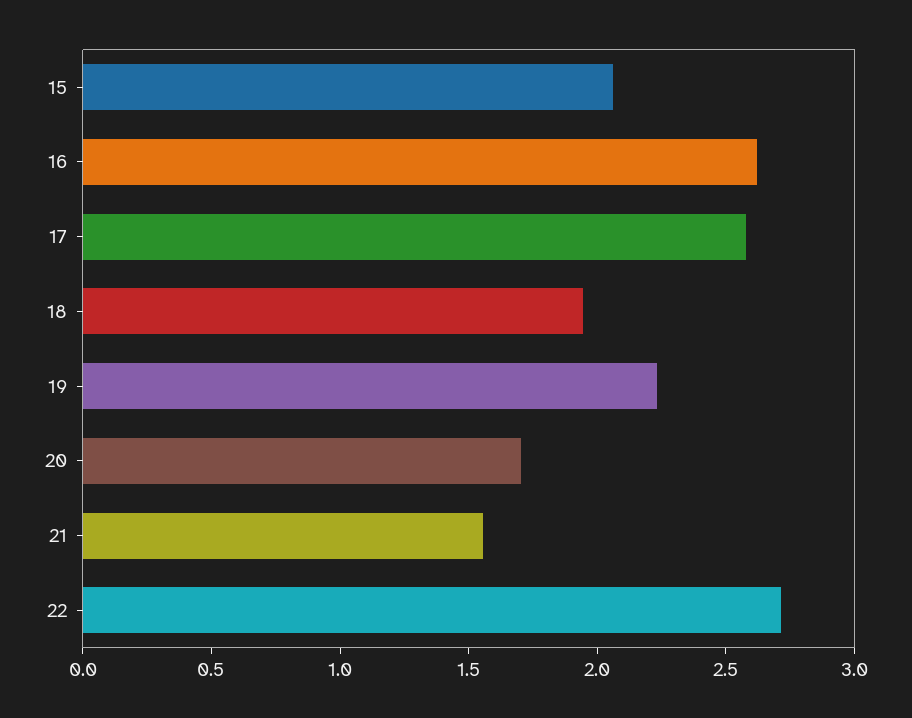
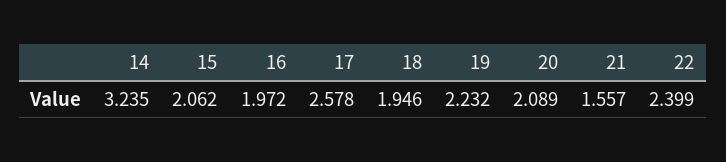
  {
    "15": 2.062,
-   "16": 2.6,
+   "16": 1.972,
    "17": 2.578,
    "18": 1.946,
    "19": 2.232,
-   "20": 1.7,
+   "20": 2.089,
    "21": 1.557,
-   "22": 2.7
+   "22": 2.399,
+   "14": 3.235
  }

